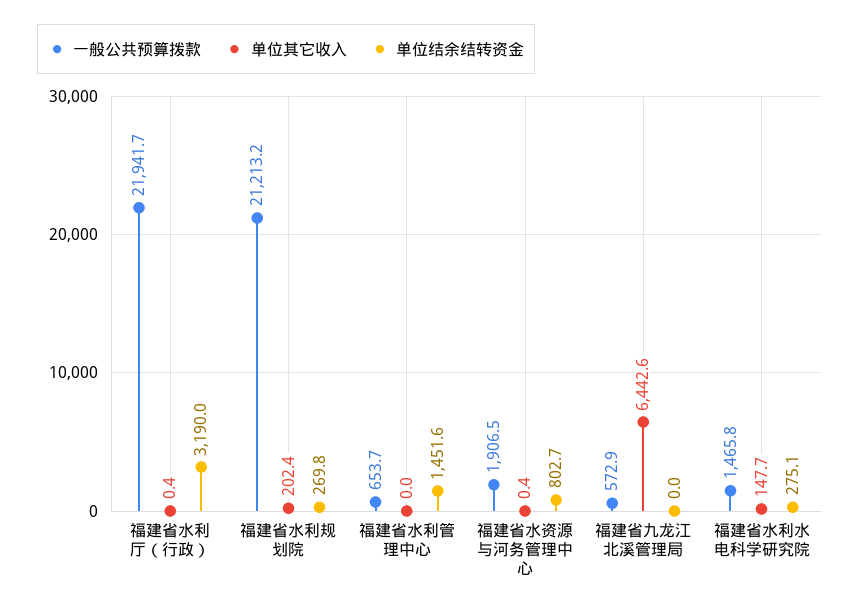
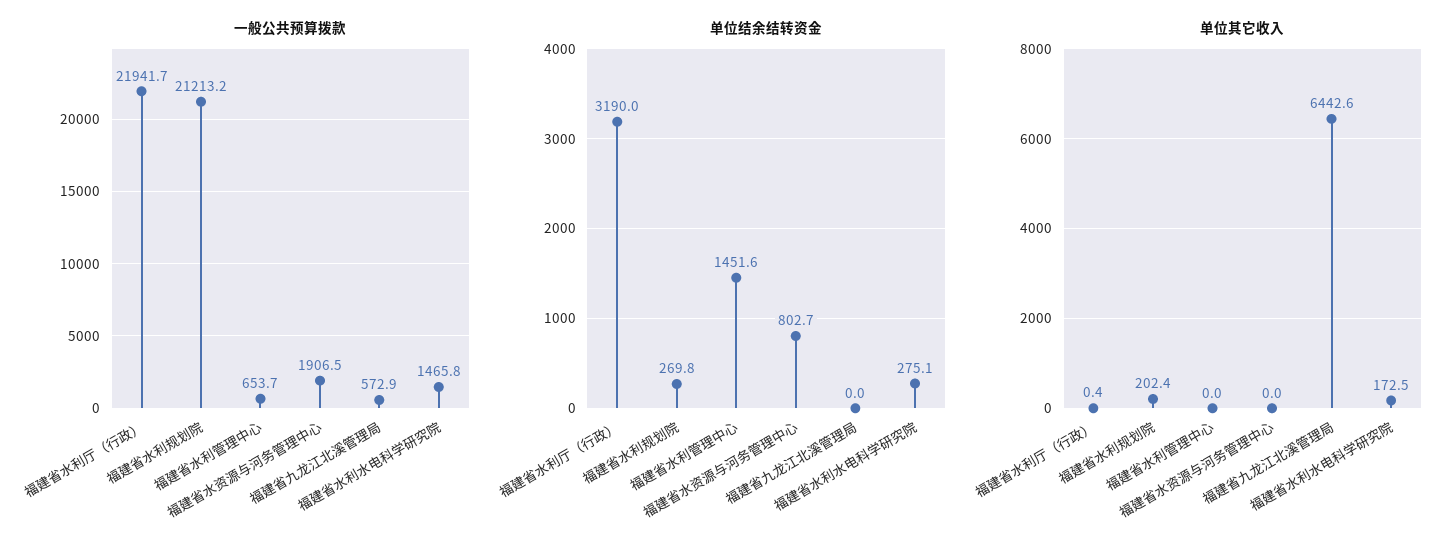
  {
    "一般公共预算拨款": {
      "福建省水利厅（行政）": 21941.7,
      "福建省水利规划院": 21213.2,
      "福建省水利管理中心": 653.7,
      "福建省水资源与河务管理中心": 1906.5,
      "福建省九龙江北溪管理局": 572.9,
      "福建省水利水电科学研究院": 1465.8
    },
    "单位其它收入": {
      "福建省水利厅（行政）": 0.4,
      "福建省水利规划院": 202.4,
      "福建省水利管理中心": 0,
-     "福建省水资源与河务管理中心": 0.4,
+     "福建省水资源与河务管理中心": 0,
      "福建省九龙江北溪管理局": 6442.6,
-     "福建省水利水电科学研究院": 147.7
+     "福建省水利水电科学研究院": 172.5
    },
    "单位结余结转资金": {
      "福建省水利厅（行政）": 3190,
      "福建省水利规划院": 269.8,
      "福建省水利管理中心": 1451.6,
      "福建省水资源与河务管理中心": 802.7,
      "福建省九龙江北溪管理局": 0,
      "福建省水利水电科学研究院": 275.1
    }
  }

